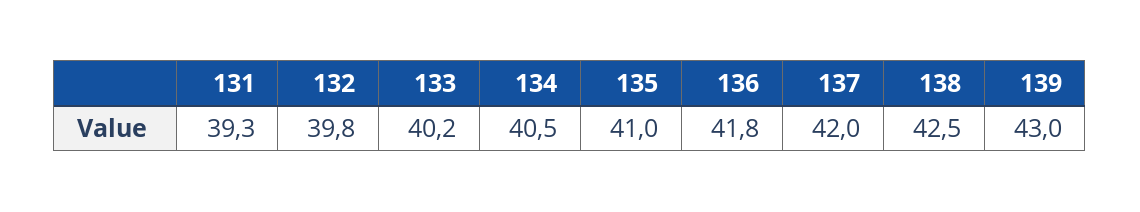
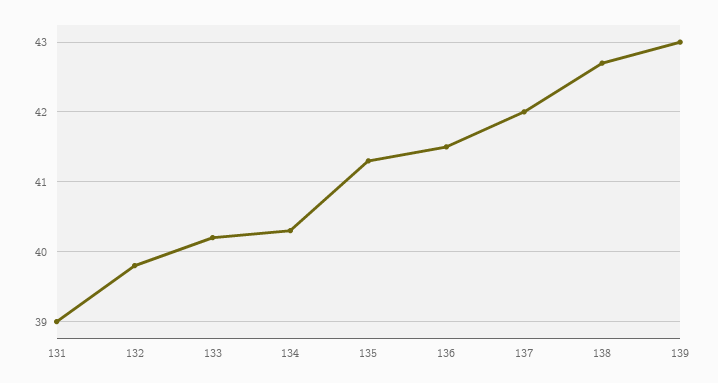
  {
-   "131": 39.3,
+   "131": 39,
    "132": 39.8,
    "133": 40.2,
-   "134": 40.5,
+   "134": 40.3,
-   "135": 41,
+   "135": 41.3,
-   "136": 41.8,
+   "136": 41.5,
    "137": 42,
-   "138": 42.5,
+   "138": 42.7,
    "139": 43
  }

